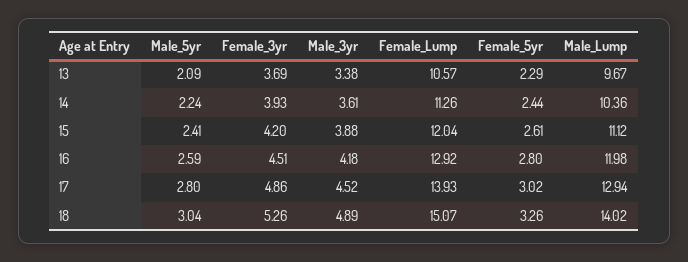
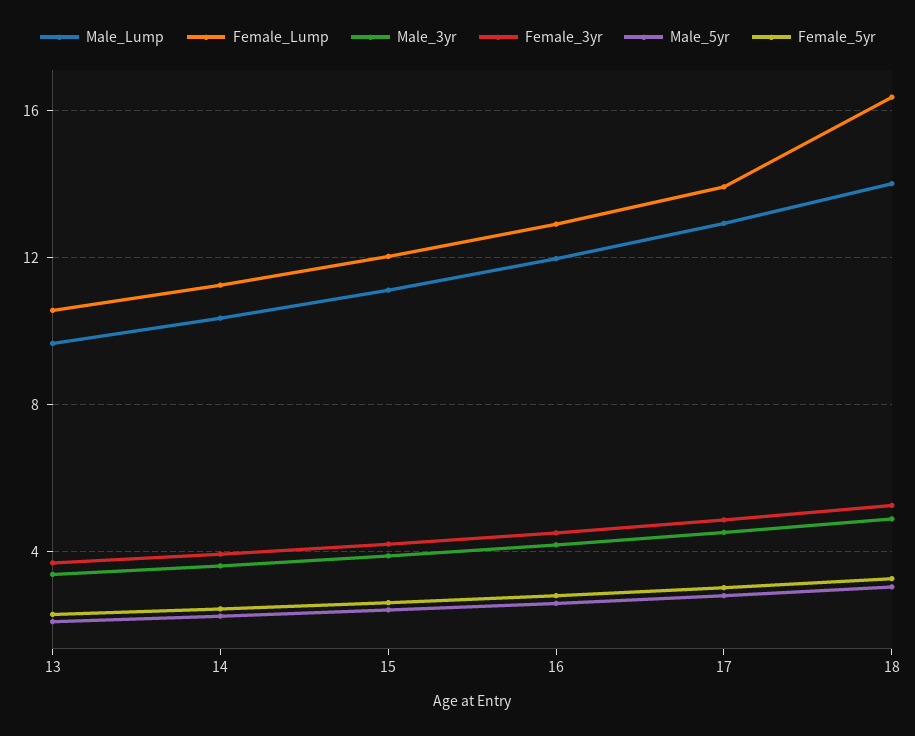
  {
    "Male_5yr": {
      "13": 2.09,
      "14": 2.24,
      "15": 2.41,
      "16": 2.59,
      "17": 2.8,
      "18": 3.04
    },
    "Female_3yr": {
      "13": 3.69,
      "14": 3.93,
      "15": 4.2,
      "16": 4.51,
      "17": 4.86,
      "18": 5.26
    },
    "Male_3yr": {
      "13": 3.38,
      "14": 3.61,
      "15": 3.88,
      "16": 4.18,
      "17": 4.52,
      "18": 4.89
    },
    "Female_Lump": {
      "13": 10.57,
      "14": 11.26,
      "15": 12.04,
      "16": 12.92,
      "17": 13.93,
-     "18": 15.07
+     "18": 16.5
    },
    "Female_5yr": {
      "13": 2.29,
      "14": 2.44,
      "15": 2.61,
      "16": 2.8,
      "17": 3.02,
      "18": 3.26
    },
    "Male_Lump": {
      "13": 9.67,
      "14": 10.36,
      "15": 11.12,
      "16": 11.98,
      "17": 12.94,
      "18": 14.02
    }
  }

